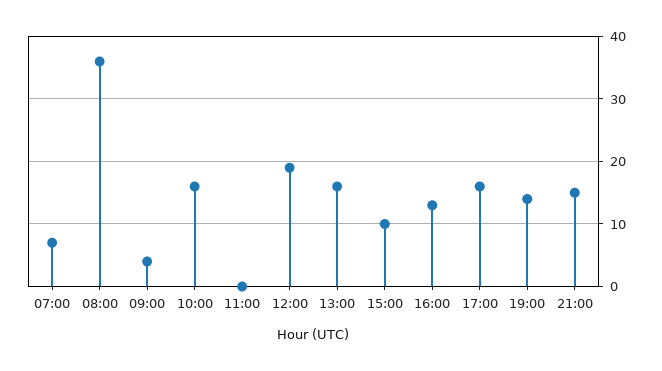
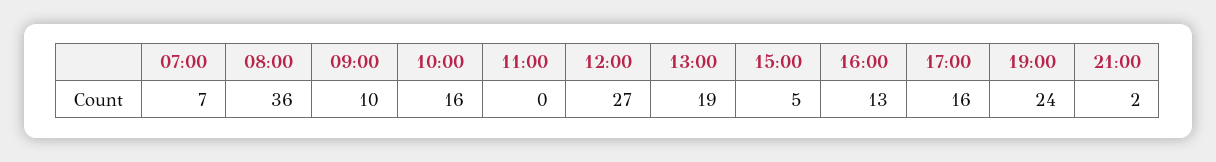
  {
    "07:00": 7,
    "08:00": 36,
-   "09:00": 4,
+   "09:00": 10,
    "10:00": 16,
    "11:00": 0,
-   "12:00": 19,
+   "12:00": 27,
-   "13:00": 16,
+   "13:00": 19,
-   "15:00": 10,
+   "15:00": 5,
    "16:00": 13,
    "17:00": 16,
-   "19:00": 14,
+   "19:00": 24,
-   "21:00": 15
+   "21:00": 2
  }

